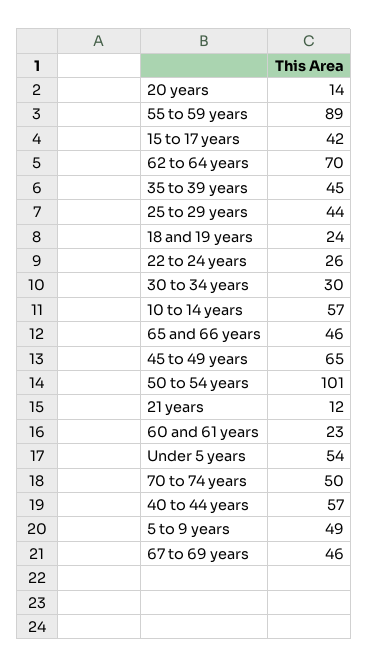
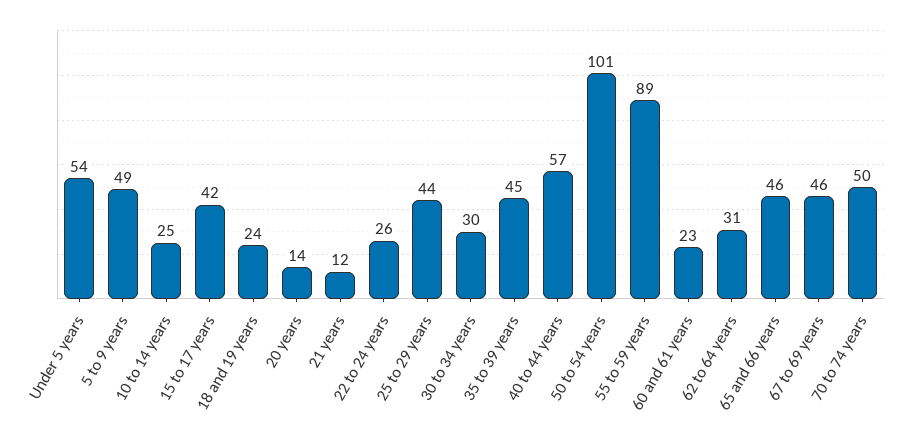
  {
    "20 years": 14,
    "55 to 59 years": 89,
    "15 to 17 years": 42,
-   "62 to 64 years": 70,
+   "62 to 64 years": 31,
    "35 to 39 years": 45,
    "25 to 29 years": 44,
    "18 and 19 years": 24,
    "22 to 24 years": 26,
    "30 to 34 years": 30,
-   "10 to 14 years": 57,
+   "10 to 14 years": 25,
    "65 and 66 years": 46,
-   "45 to 49 years": 65,
    "50 to 54 years": 101,
    "21 years": 12,
    "60 and 61 years": 23,
    "Under 5 years": 54,
    "70 to 74 years": 50,
    "40 to 44 years": 57,
    "5 to 9 years": 49,
    "67 to 69 years": 46
  }

